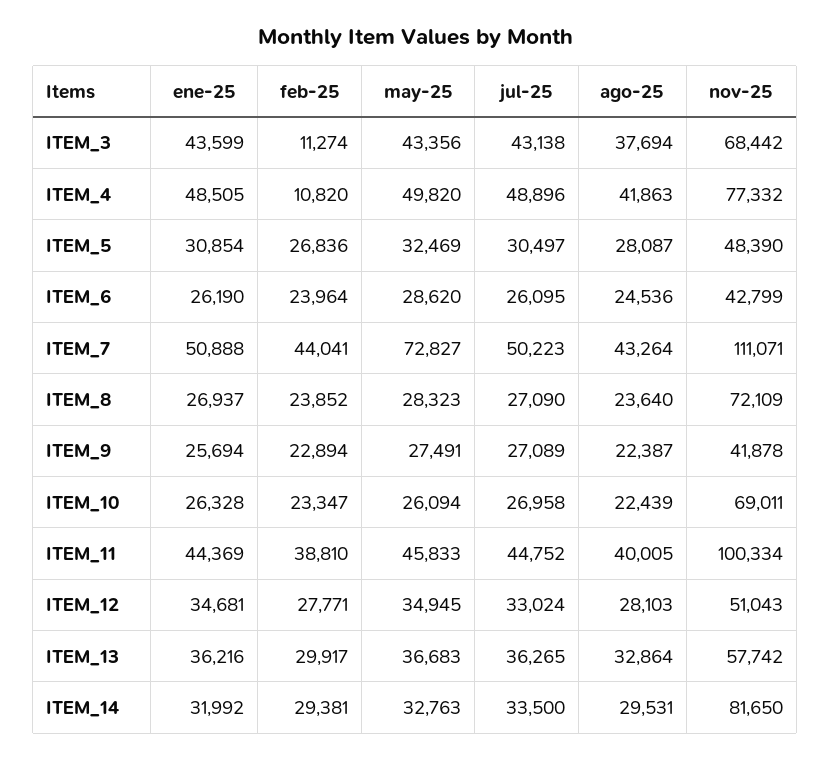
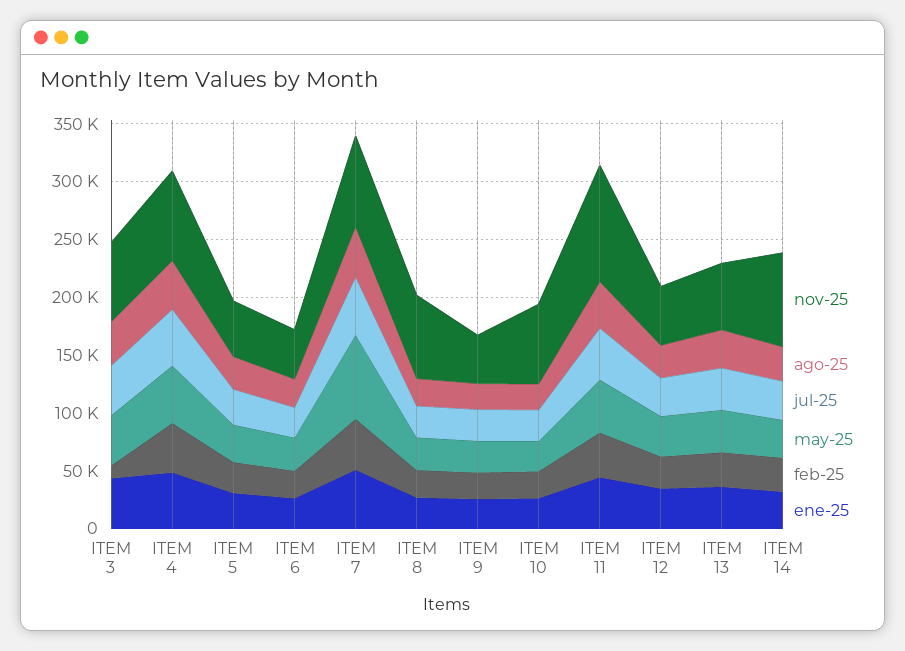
  {
    "ene-25": {
      "ITEM_3": 43599,
      "ITEM_4": 48505,
      "ITEM_5": 30854,
      "ITEM_6": 26190,
      "ITEM_7": 50888,
      "ITEM_8": 26937,
      "ITEM_9": 25694,
      "ITEM_10": 26328,
      "ITEM_11": 44369,
      "ITEM_12": 34681,
      "ITEM_13": 36216,
      "ITEM_14": 31992
    },
    "feb-25": {
      "ITEM_3": 11274,
-     "ITEM_4": 10820,
+     "ITEM_4": 40000,
      "ITEM_5": 26836,
      "ITEM_6": 23964,
      "ITEM_7": 44041,
      "ITEM_8": 23852,
      "ITEM_9": 22894,
      "ITEM_10": 23347,
      "ITEM_11": 38810,
      "ITEM_12": 27771,
      "ITEM_13": 29917,
      "ITEM_14": 29381
    },
    "may-25": {
      "ITEM_3": 43356,
      "ITEM_4": 49820,
      "ITEM_5": 32469,
      "ITEM_6": 28620,
      "ITEM_7": 72827,
      "ITEM_8": 28323,
      "ITEM_9": 27491,
      "ITEM_10": 26094,
      "ITEM_11": 45833,
      "ITEM_12": 34945,
      "ITEM_13": 36683,
      "ITEM_14": 32763
    },
    "jul-25": {
      "ITEM_3": 43138,
      "ITEM_4": 48896,
      "ITEM_5": 30497,
      "ITEM_6": 26095,
      "ITEM_7": 50223,
      "ITEM_8": 27090,
      "ITEM_9": 27089,
      "ITEM_10": 26958,
      "ITEM_11": 44752,
      "ITEM_12": 33024,
      "ITEM_13": 36265,
      "ITEM_14": 33500
    },
    "ago-25": {
      "ITEM_3": 37694,
      "ITEM_4": 41863,
      "ITEM_5": 28087,
      "ITEM_6": 24536,
      "ITEM_7": 43264,
      "ITEM_8": 23640,
      "ITEM_9": 22387,
      "ITEM_10": 22439,
      "ITEM_11": 40005,
      "ITEM_12": 28103,
      "ITEM_13": 32864,
      "ITEM_14": 29531
    },
    "nov-25": {
      "ITEM_3": 68442,
      "ITEM_4": 77332,
      "ITEM_5": 48390,
      "ITEM_6": 42799,
-     "ITEM_7": 111071,
+     "ITEM_7": 80000,
      "ITEM_8": 72109,
      "ITEM_9": 41878,
      "ITEM_10": 69011,
      "ITEM_11": 100334,
      "ITEM_12": 51043,
      "ITEM_13": 57742,
      "ITEM_14": 81650
    }
  }

